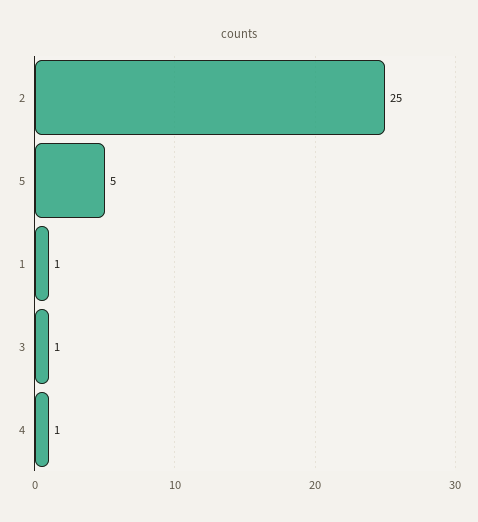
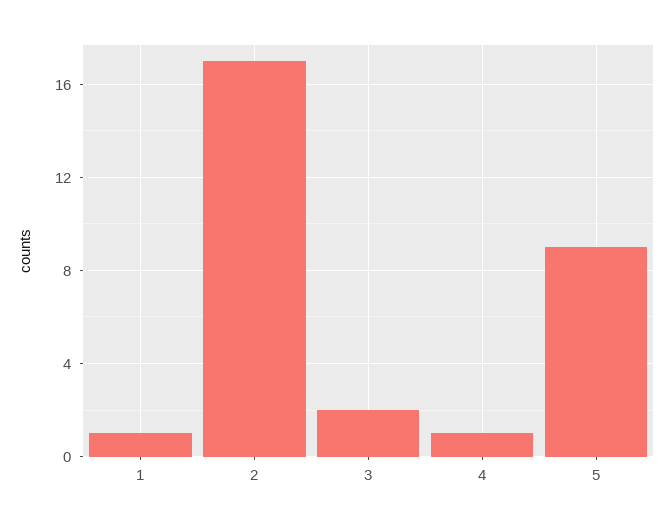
  {
-   "2": 25,
+   "2": 17,
-   "5": 5,
+   "5": 9,
    "1": 1,
-   "3": 1,
+   "3": 2,
    "4": 1
  }

